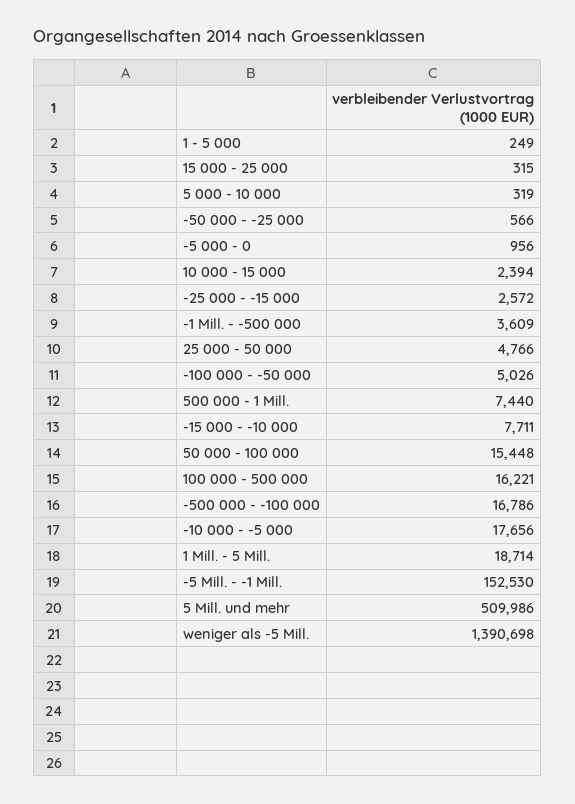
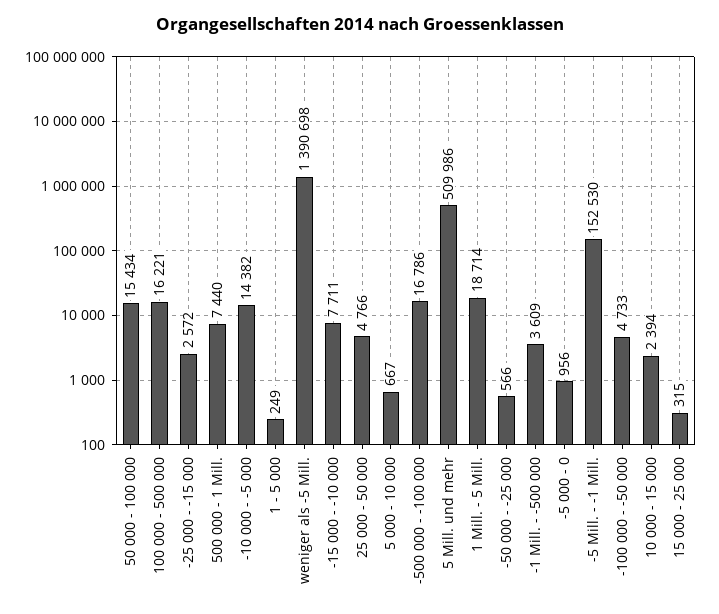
  {
    "1 - 5 000": 249,
    "15 000 - 25 000": 315,
-   "5 000 - 10 000": 319,
+   "5 000 - 10 000": 667,
    "-50 000 - -25 000": 566,
    "-5 000 - 0": 956,
    "10 000 - 15 000": 2394,
    "-25 000 - -15 000": 2572,
    "-1 Mill. - -500 000": 3609,
    "25 000 - 50 000": 4766,
-   "-100 000 - -50 000": 5026,
+   "-100 000 - -50 000": 4733,
    "500 000 - 1 Mill.": 7440,
    "-15 000 - -10 000": 7711,
-   "50 000 - 100 000": 15448,
+   "50 000 - 100 000": 15434,
    "100 000 - 500 000": 16221,
    "-500 000 - -100 000": 16786,
-   "-10 000 - -5 000": 17656,
+   "-10 000 - -5 000": 14382,
    "1 Mill. - 5 Mill.": 18714,
    "-5 Mill. - -1 Mill.": 152530,
    "5 Mill. und mehr": 509986,
    "weniger als -5 Mill.": 1390698
  }

